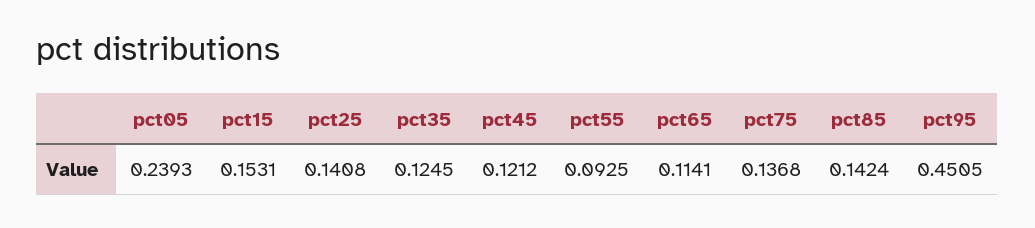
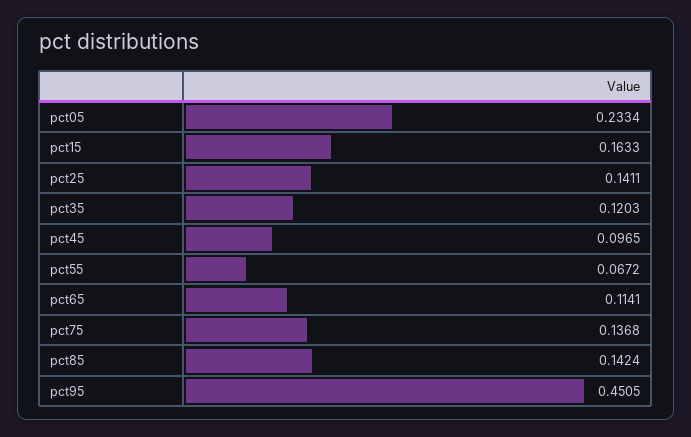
  {
-   "pct05": 0.2393,
+   "pct05": 0.2334,
-   "pct15": 0.1531,
+   "pct15": 0.1633,
-   "pct25": 0.1408,
+   "pct25": 0.1411,
-   "pct35": 0.1245,
+   "pct35": 0.1203,
-   "pct45": 0.1212,
+   "pct45": 0.0965,
-   "pct55": 0.0925,
+   "pct55": 0.0672,
    "pct65": 0.1141,
    "pct75": 0.1368,
    "pct85": 0.1424,
    "pct95": 0.4505
  }

